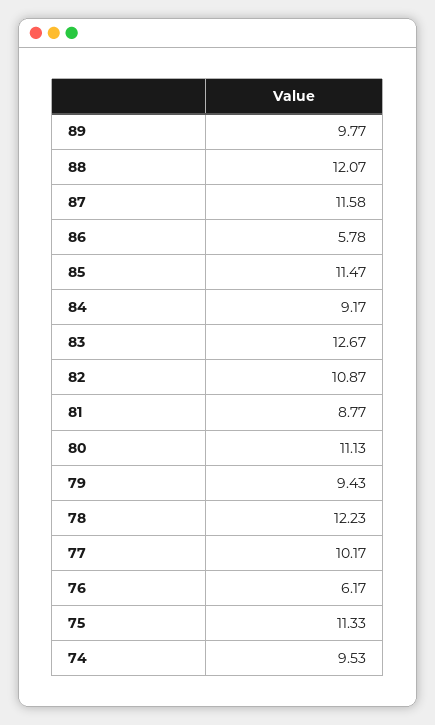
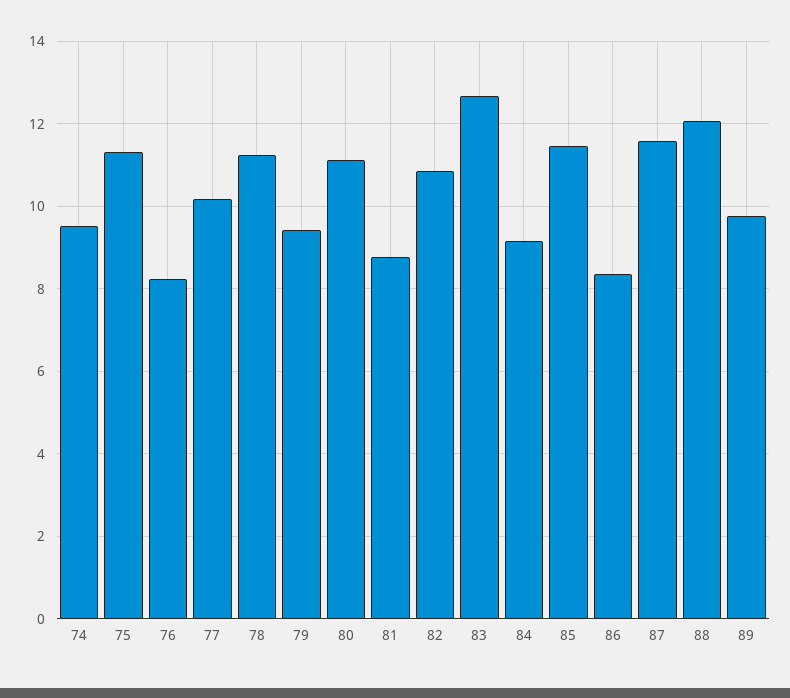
  {
    "89": 9.77,
    "88": 12.07,
    "87": 11.58,
-   "86": 5.78,
+   "86": 8.4,
    "85": 11.47,
    "84": 9.17,
    "83": 12.67,
    "82": 10.87,
    "81": 8.77,
    "80": 11.13,
    "79": 9.43,
-   "78": 12.23,
+   "78": 11.2,
    "77": 10.17,
-   "76": 6.17,
+   "76": 8.2,
    "75": 11.33,
    "74": 9.53
  }

